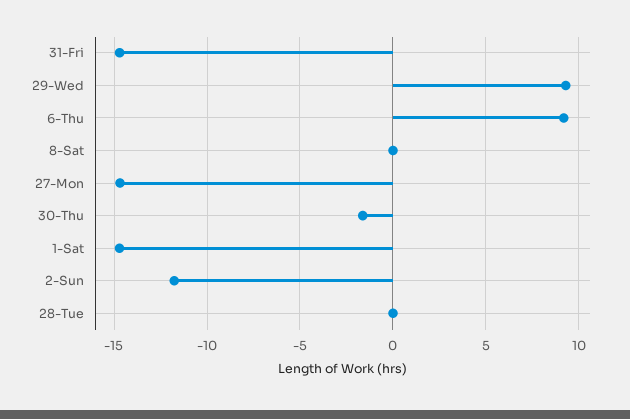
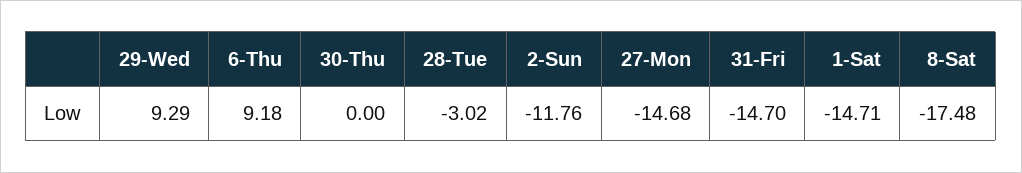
  {
    "31-Fri": -14.7,
    "29-Wed": 9.29,
    "6-Thu": 9.18,
-   "8-Sat": 0,
+   "8-Sat": -17.48,
    "27-Mon": -14.68,
-   "30-Thu": -1.5,
+   "30-Thu": 0,
    "1-Sat": -14.71,
    "2-Sun": -11.76,
-   "28-Tue": 0
+   "28-Tue": -3.02
  }

